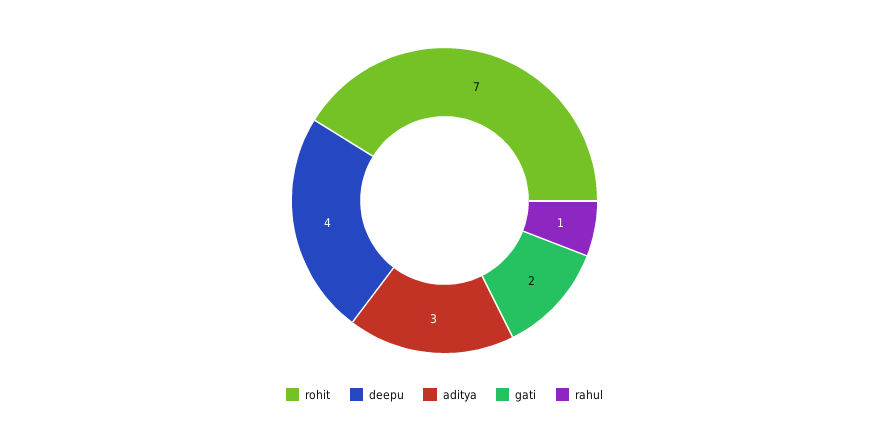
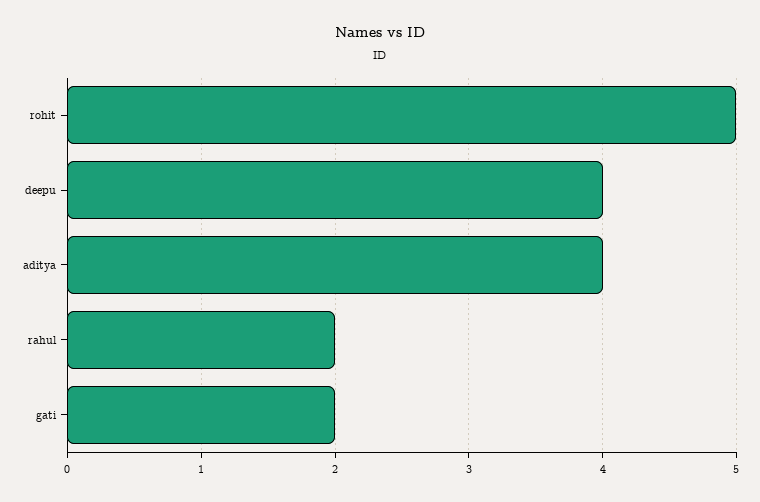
  {
-   "rohit": 7,
+   "rohit": 5,
    "deepu": 4,
-   "aditya": 3,
+   "aditya": 4,
    "gati": 2,
-   "rahul": 1
+   "rahul": 2
  }

